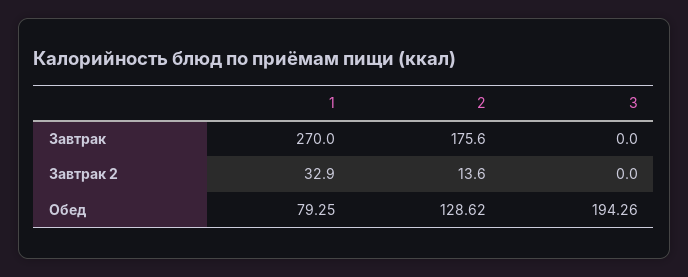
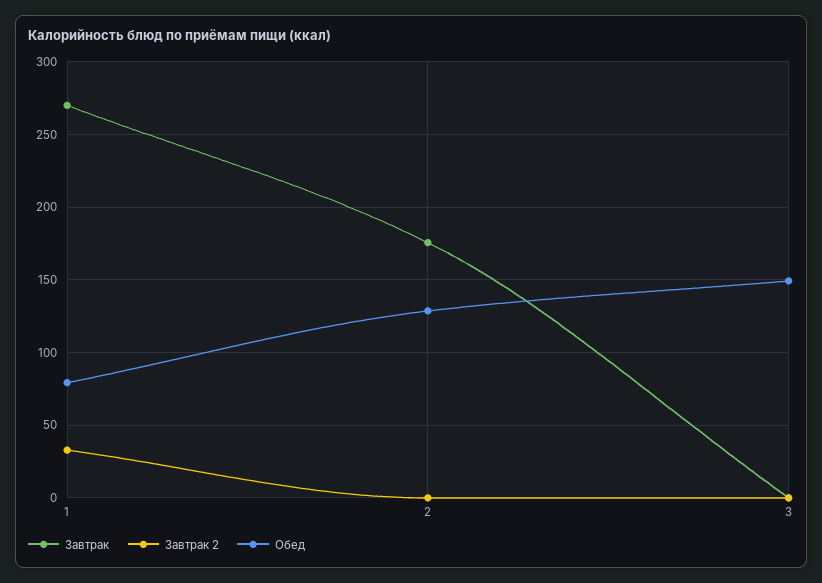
  {
    "Завтрак": {
      "1": 270,
      "2": 175.6,
      "3": 0
    },
    "Завтрак 2": {
      "1": 32.9,
-     "2": 13.6,
+     "2": 0,
      "3": 0
    },
    "Обед": {
      "1": 79.25,
      "2": 128.62,
-     "3": 194.26
+     "3": 150
    }
  }

